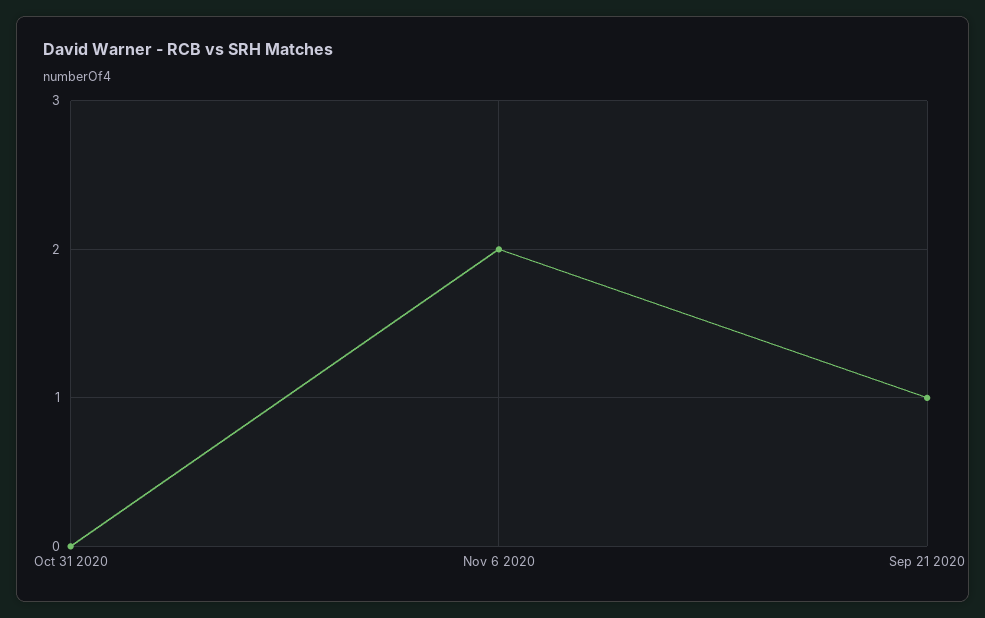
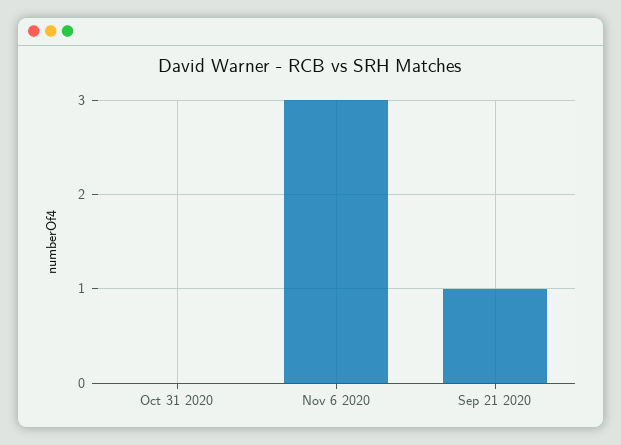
  {
    "Oct 31 2020": 0,
-   "Nov 6 2020": 2,
+   "Nov 6 2020": 3,
    "Sep 21 2020": 1
  }

